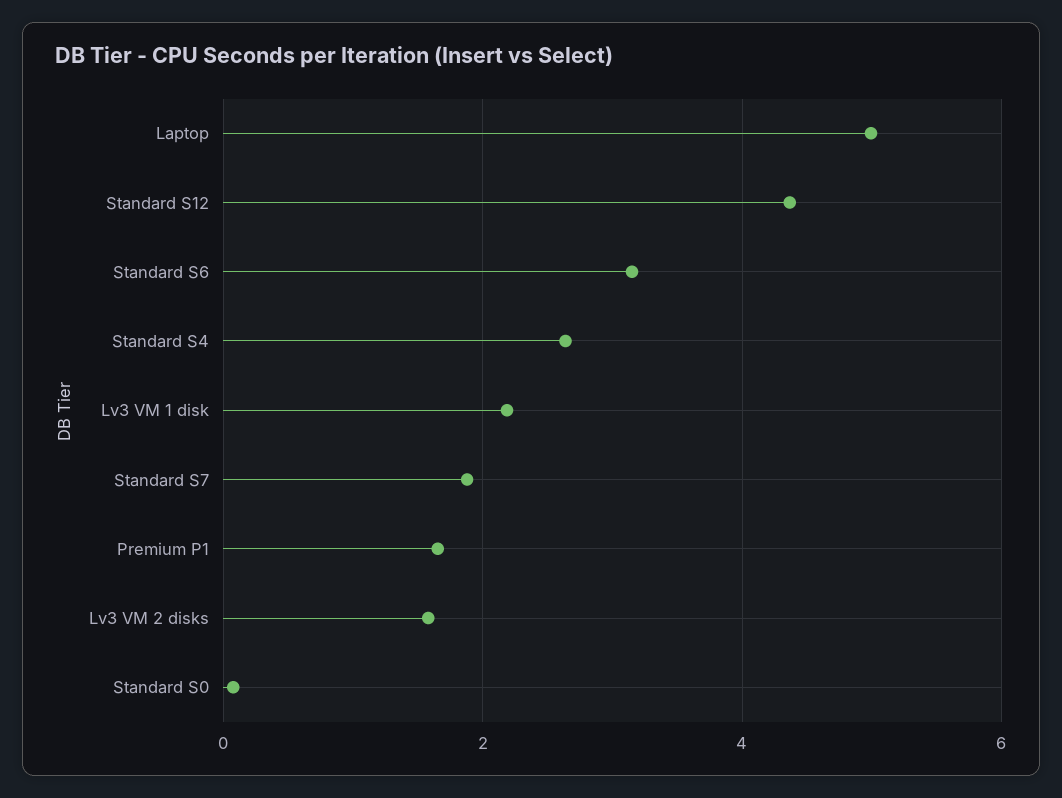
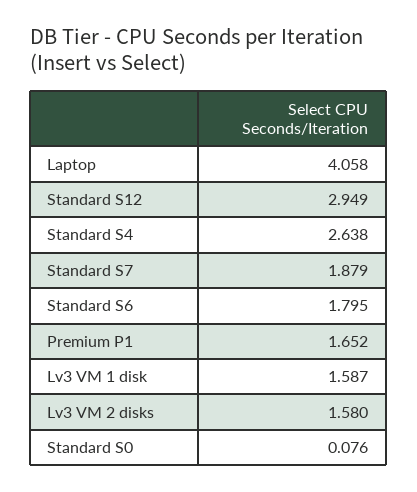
  {
-   "Laptop": 5,
+   "Laptop": 4.058,
-   "Standard S12": 4.4,
+   "Standard S12": 2.949,
-   "Standard S6": 3.2,
+   "Standard S6": 1.795,
    "Standard S4": 2.638,
-   "Lv3 VM 1 disk": 2.2,
+   "Lv3 VM 1 disk": 1.587,
    "Standard S7": 1.879,
    "Premium P1": 1.652,
    "Lv3 VM 2 disks": 1.58,
    "Standard S0": 0.076
  }

